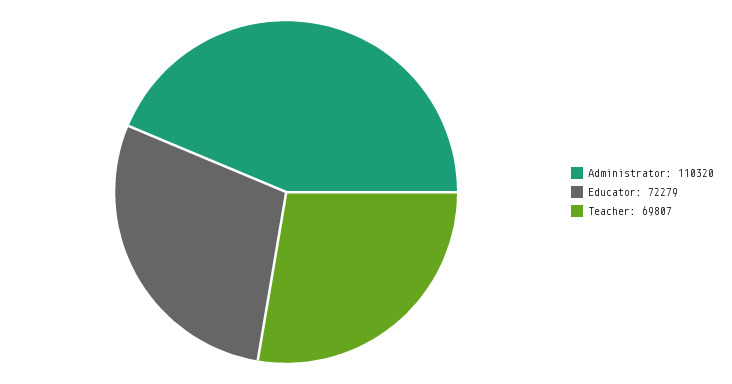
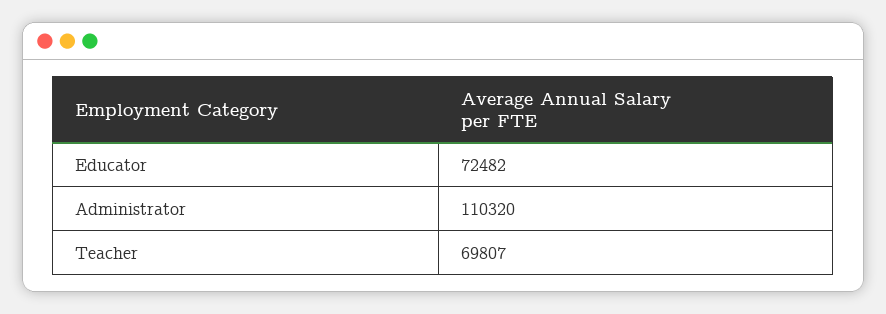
  {
    "Administrator": 110320,
-   "Educator": 72279,
+   "Educator": 72482,
    "Teacher": 69807
  }

